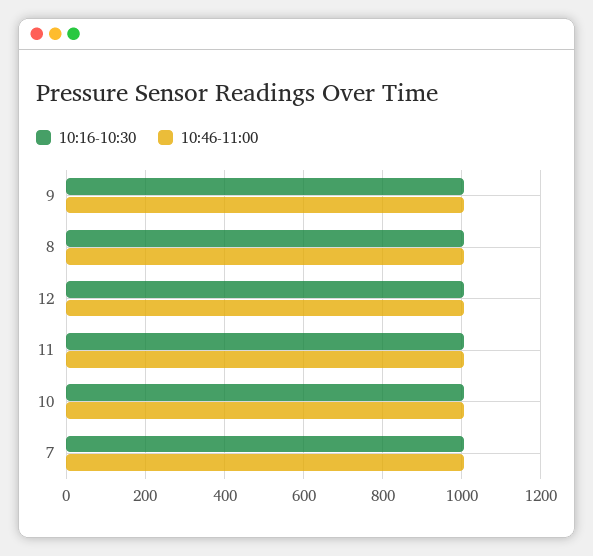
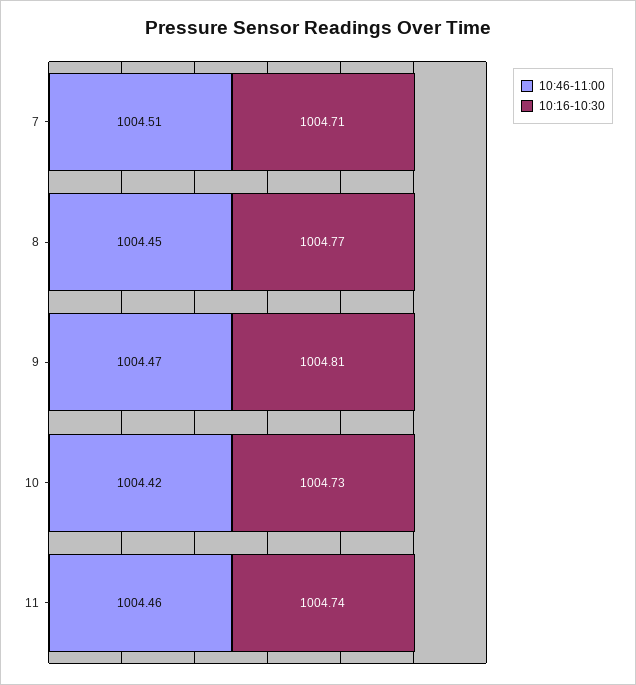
  {
    "10:16-10:30": {
      "9": 1004.81,
      "8": 1004.77,
-     "12": 1000,
      "11": 1004.74,
      "10": 1004.73,
      "7": 1004.71
    },
    "10:46-11:00": {
      "9": 1004.47,
      "8": 1004.45,
-     "12": 1000,
      "11": 1004.46,
      "10": 1004.42,
      "7": 1004.51
    }
  }

